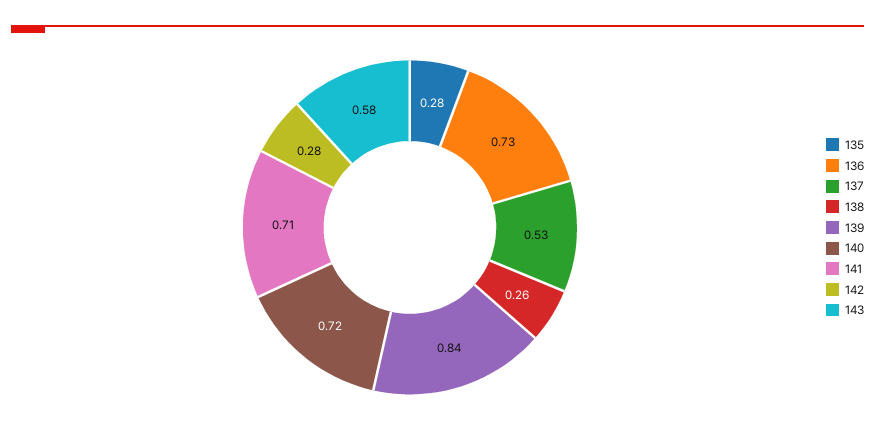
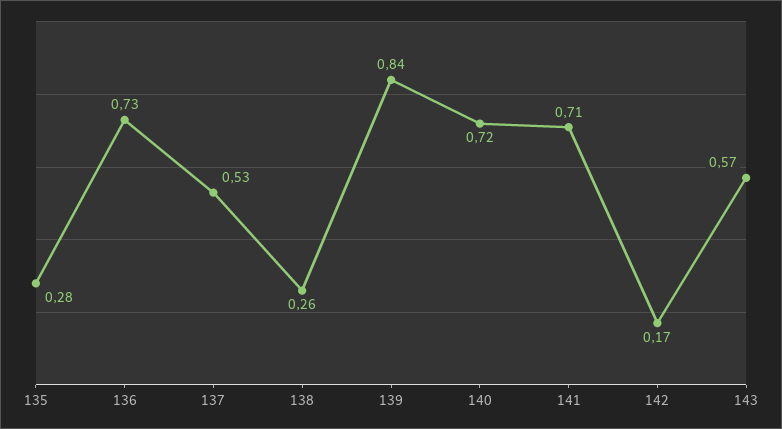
  {
    "135": 0.28,
    "136": 0.73,
    "137": 0.53,
    "138": 0.26,
    "139": 0.84,
    "140": 0.72,
    "141": 0.71,
-   "142": 0.28,
+   "142": 0.17,
-   "143": 0.58
+   "143": 0.57
  }

